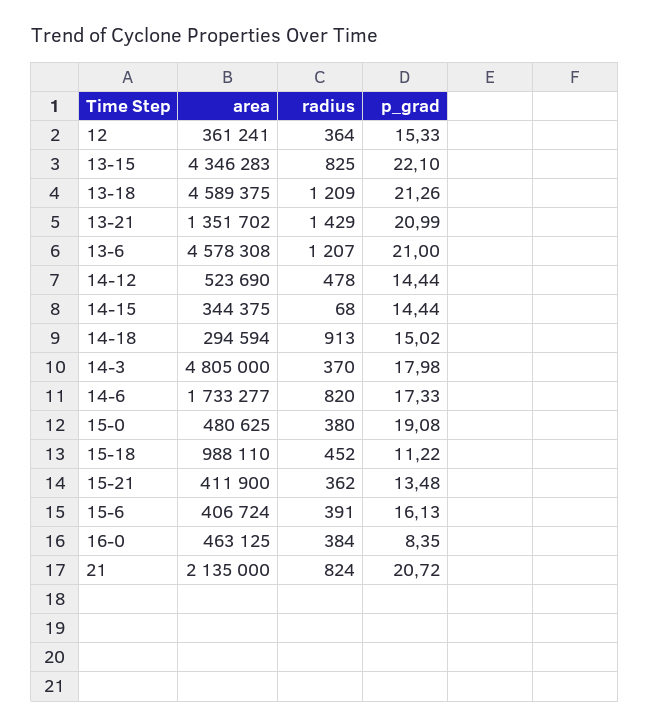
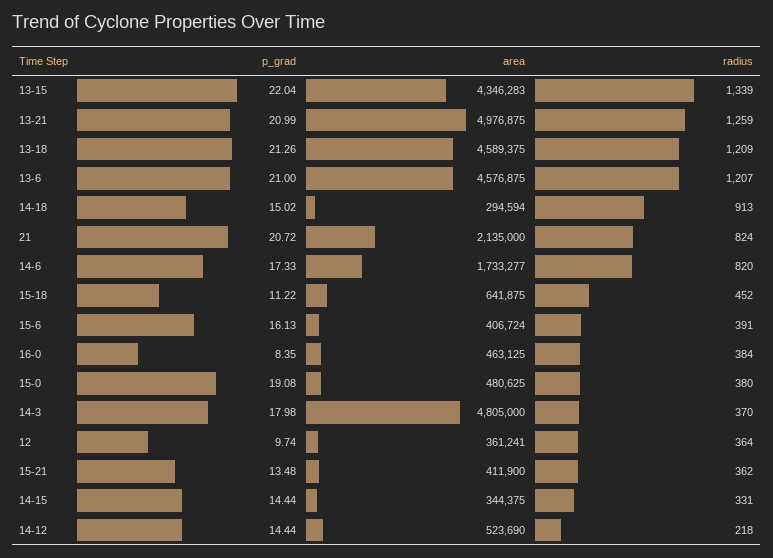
  {
    "area": {
      "12": 361241,
      "13-15": 4346283,
      "13-18": 4589375,
-     "13-21": 1351702,
+     "13-21": 4976875,
-     "13-6": 4578308,
+     "13-6": 4576875,
      "14-12": 523690,
      "14-15": 344375,
      "14-18": 294594,
      "14-3": 4805000,
      "14-6": 1733277,
      "15-0": 480625,
-     "15-18": 988110,
+     "15-18": 641875,
      "15-21": 411900,
      "15-6": 406724,
      "16-0": 463125,
      "21": 2135000
    },
    "radius": {
      "12": 364,
-     "13-15": 825,
+     "13-15": 1339,
      "13-18": 1209,
-     "13-21": 1429,
+     "13-21": 1259,
      "13-6": 1207,
-     "14-12": 478,
+     "14-12": 218,
-     "14-15": 68,
+     "14-15": 331,
      "14-18": 913,
      "14-3": 370,
      "14-6": 820,
      "15-0": 380,
      "15-18": 452,
      "15-21": 362,
      "15-6": 391,
      "16-0": 384,
      "21": 824
    },
    "p_grad": {
-     "12": 15.33,
+     "12": 9.74,
-     "13-15": 22.1,
+     "13-15": 22.04,
      "13-18": 21.26,
      "13-21": 20.99,
      "13-6": 21,
      "14-12": 14.44,
      "14-15": 14.44,
      "14-18": 15.02,
      "14-3": 17.98,
      "14-6": 17.33,
      "15-0": 19.08,
      "15-18": 11.22,
      "15-21": 13.48,
      "15-6": 16.13,
      "16-0": 8.35,
      "21": 20.72
    }
  }

